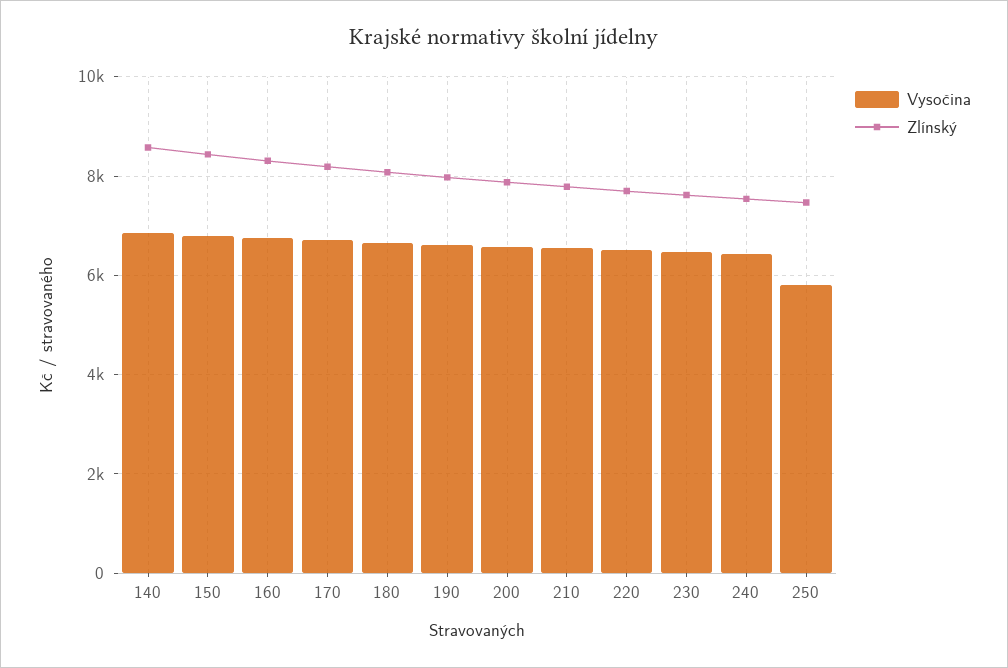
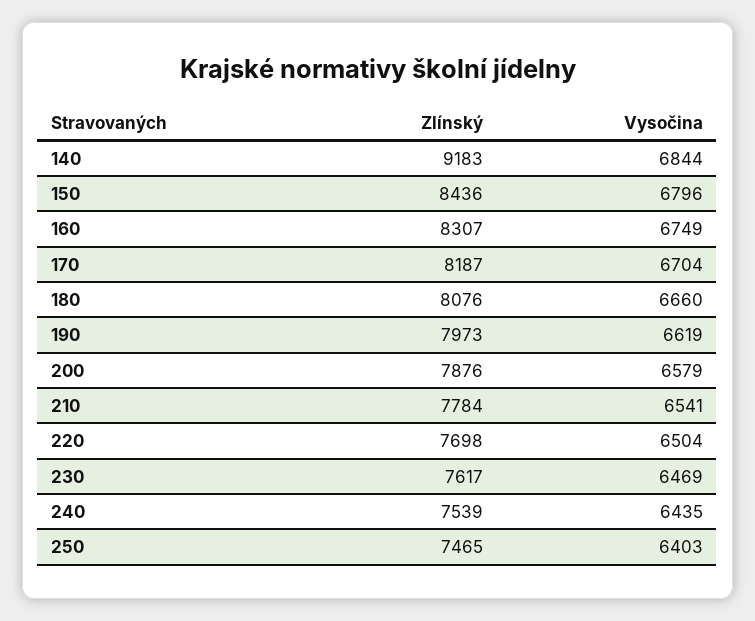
  {
    "Vysočina": {
      "140": 6844,
      "150": 6796,
      "160": 6749,
      "170": 6704,
      "180": 6660,
      "190": 6619,
      "200": 6579,
      "210": 6541,
      "220": 6504,
      "230": 6469,
      "240": 6435,
-     "250": 5800
+     "250": 6403
    },
    "Zlínský": {
-     "140": 8600,
+     "140": 9183,
      "150": 8436,
      "160": 8307,
      "170": 8187,
      "180": 8076,
      "190": 7973,
      "200": 7876,
      "210": 7784,
      "220": 7698,
      "230": 7617,
      "240": 7539,
      "250": 7465
    }
  }

